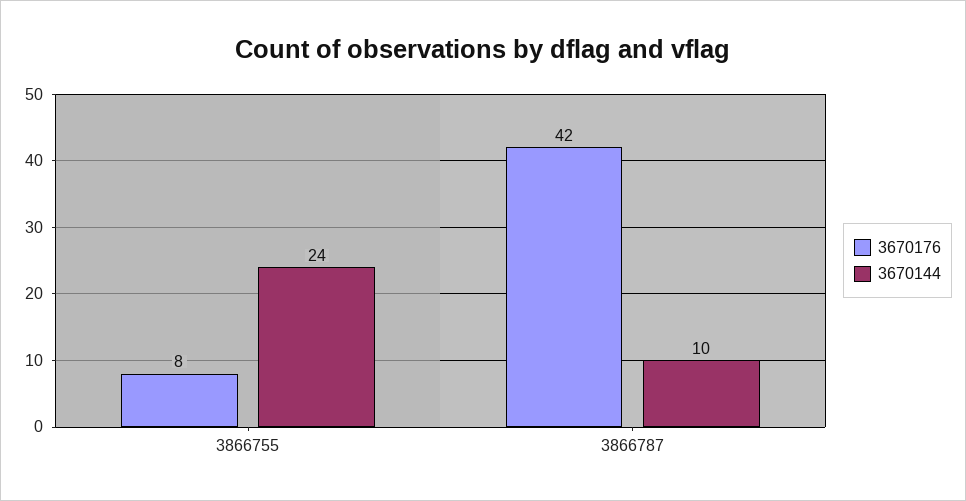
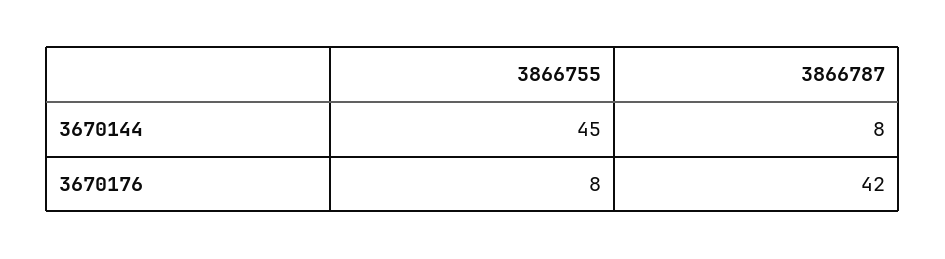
  {
    "3670176": {
      "3866755": 8,
      "3866787": 42
    },
    "3670144": {
-     "3866755": 24,
+     "3866755": 45,
-     "3866787": 10
+     "3866787": 8
    }
  }

